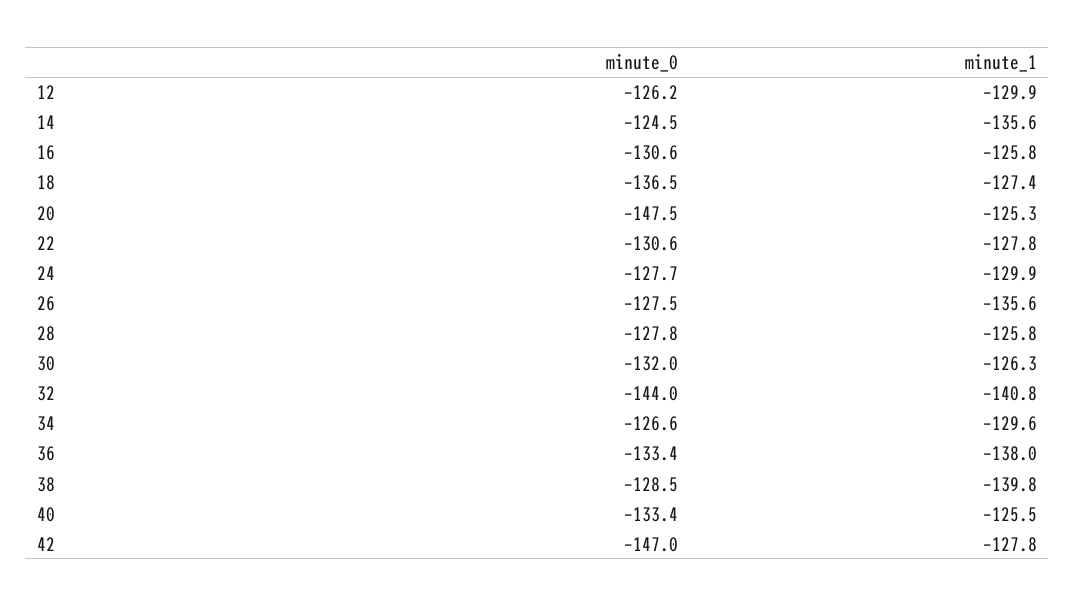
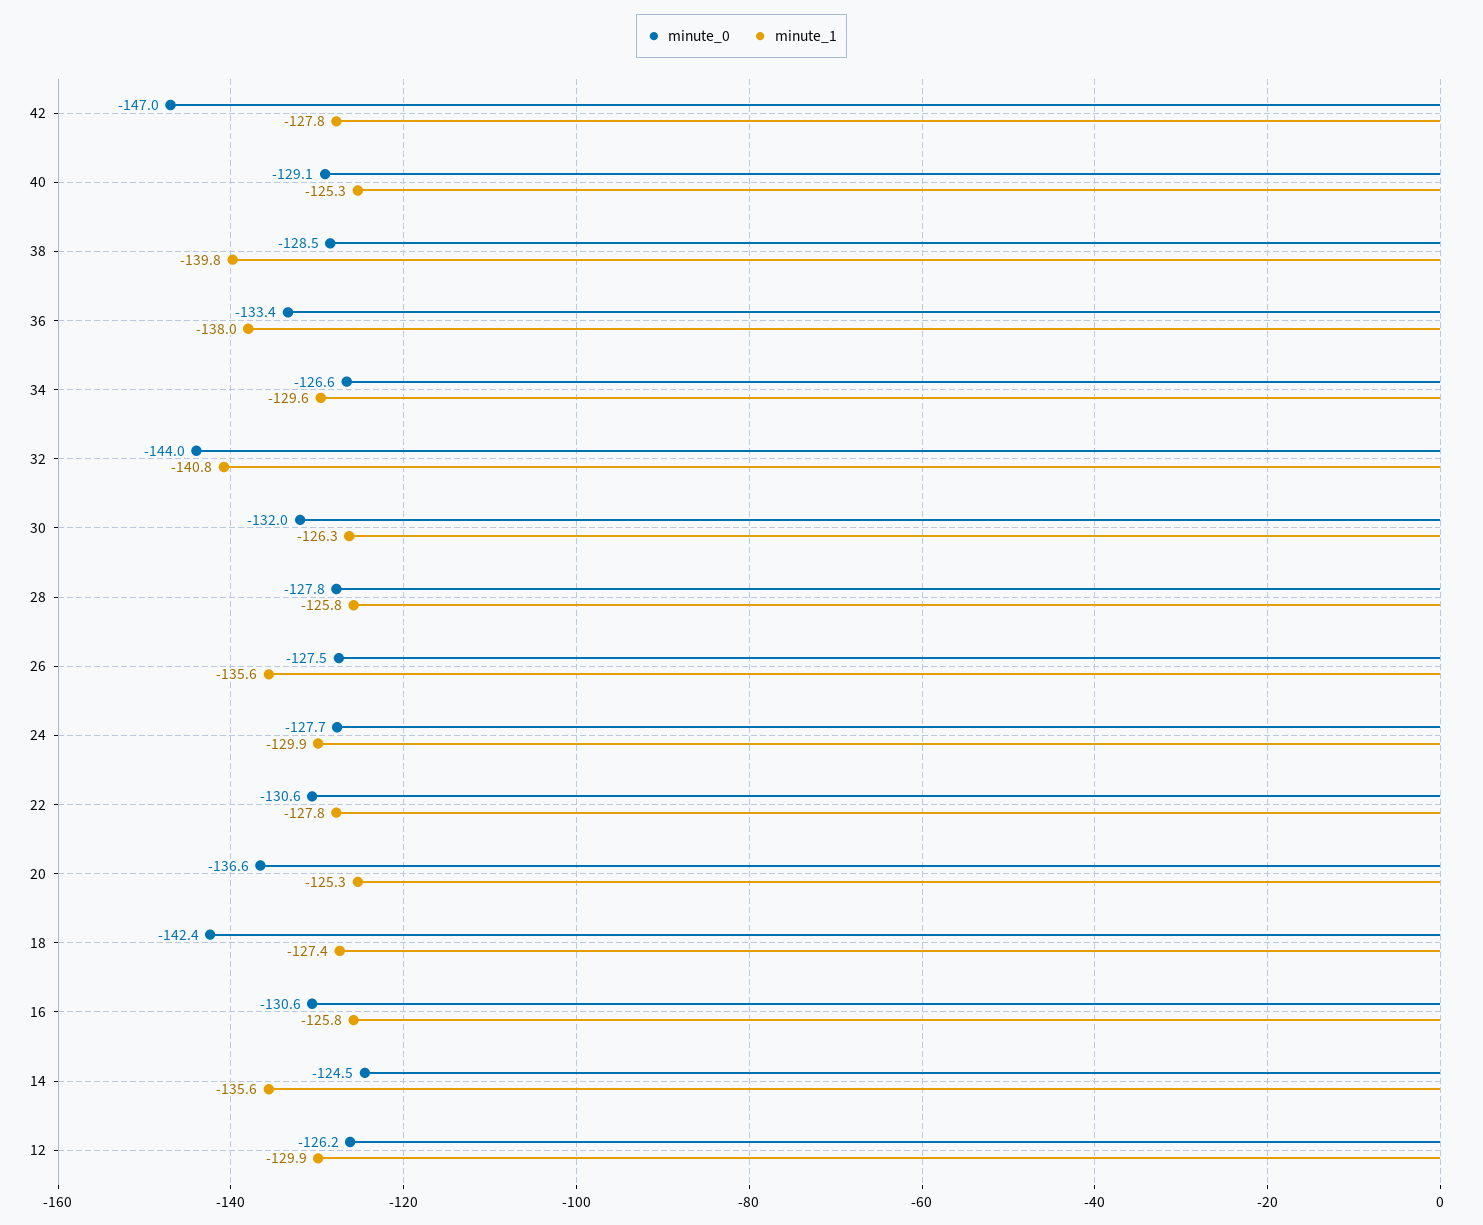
  {
    "minute_0": {
      "12": -126.2,
      "14": -124.5,
      "16": -130.6,
-     "18": -136.5,
+     "18": -142.4,
-     "20": -147.5,
+     "20": -136.6,
      "22": -130.6,
      "24": -127.7,
      "26": -127.5,
      "28": -127.8,
      "30": -132,
      "32": -144,
      "34": -126.6,
      "36": -133.4,
      "38": -128.5,
-     "40": -133.4,
+     "40": -129.1,
      "42": -147
    },
    "minute_1": {
      "12": -129.9,
      "14": -135.6,
      "16": -125.8,
      "18": -127.4,
      "20": -125.3,
      "22": -127.8,
      "24": -129.9,
      "26": -135.6,
      "28": -125.8,
      "30": -126.3,
      "32": -140.8,
      "34": -129.6,
      "36": -138,
      "38": -139.8,
-     "40": -125.5,
+     "40": -125.3,
      "42": -127.8
    }
  }

